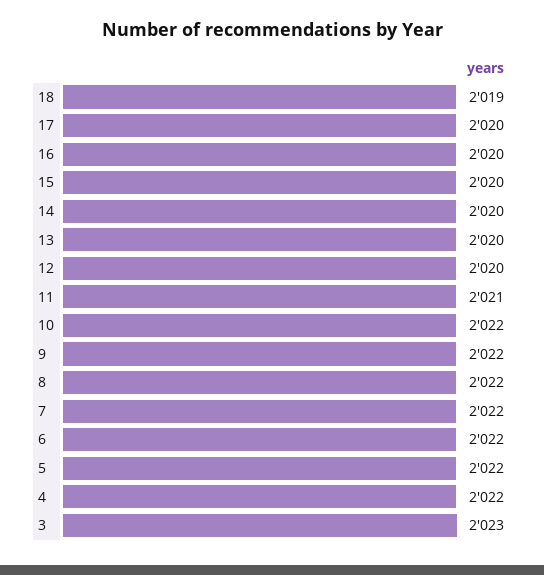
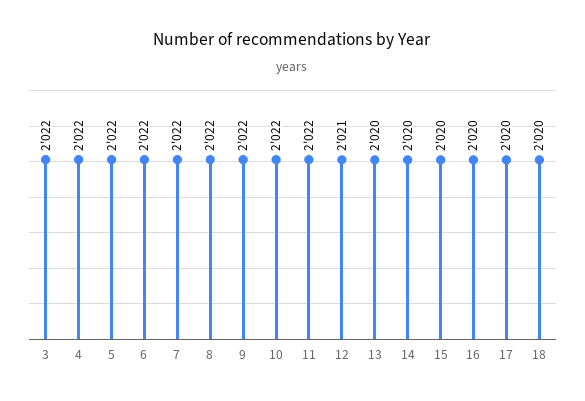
  {
-   "18": 2019,
+   "18": 2020,
    "17": 2020,
    "16": 2020,
    "15": 2020,
    "14": 2020,
    "13": 2020,
-   "12": 2020,
+   "12": 2021,
-   "11": 2021,
+   "11": 2022,
    "10": 2022,
    "9": 2022,
    "8": 2022,
    "7": 2022,
    "6": 2022,
    "5": 2022,
    "4": 2022,
-   "3": 2023
+   "3": 2022
  }

